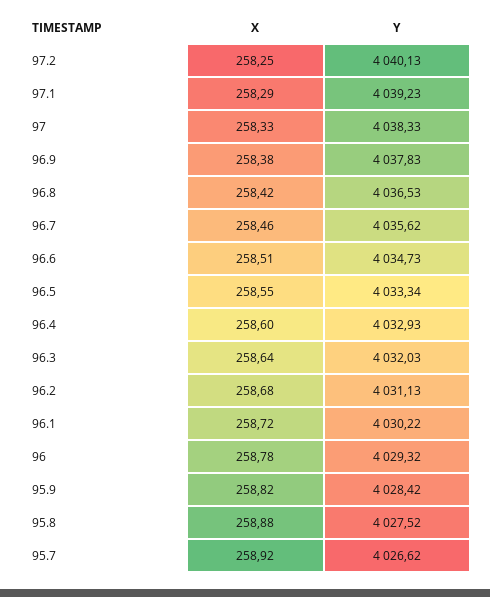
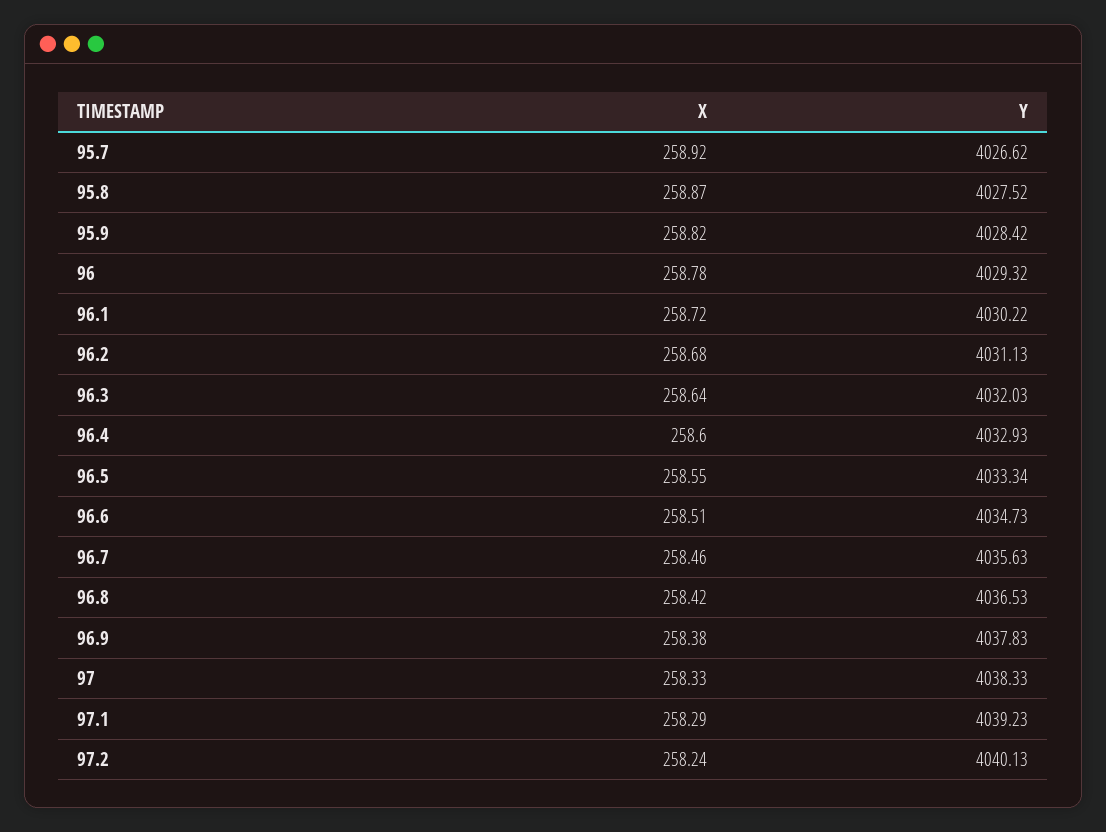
  {
    "X": {
-     "97.2": 258.25,
+     "97.2": 258.24,
      "97.1": 258.29,
      "97": 258.33,
      "96.9": 258.38,
      "96.8": 258.42,
      "96.7": 258.46,
      "96.6": 258.51,
      "96.5": 258.55,
      "96.4": 258.6,
      "96.3": 258.64,
      "96.2": 258.68,
      "96.1": 258.72,
      "96": 258.78,
      "95.9": 258.82,
-     "95.8": 258.88,
+     "95.8": 258.87,
      "95.7": 258.92
    },
    "Y": {
      "97.2": 4040.13,
      "97.1": 4039.23,
      "97": 4038.33,
      "96.9": 4037.83,
      "96.8": 4036.53,
-     "96.7": 4035.62,
+     "96.7": 4035.63,
      "96.6": 4034.73,
      "96.5": 4033.34,
      "96.4": 4032.93,
      "96.3": 4032.03,
      "96.2": 4031.13,
      "96.1": 4030.22,
      "96": 4029.32,
      "95.9": 4028.42,
      "95.8": 4027.52,
      "95.7": 4026.62
    }
  }

